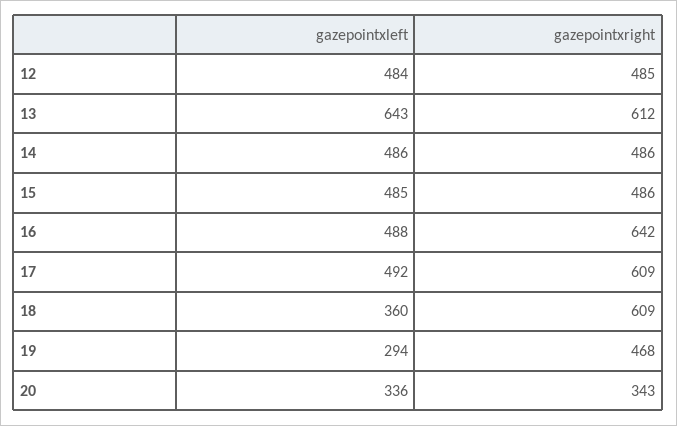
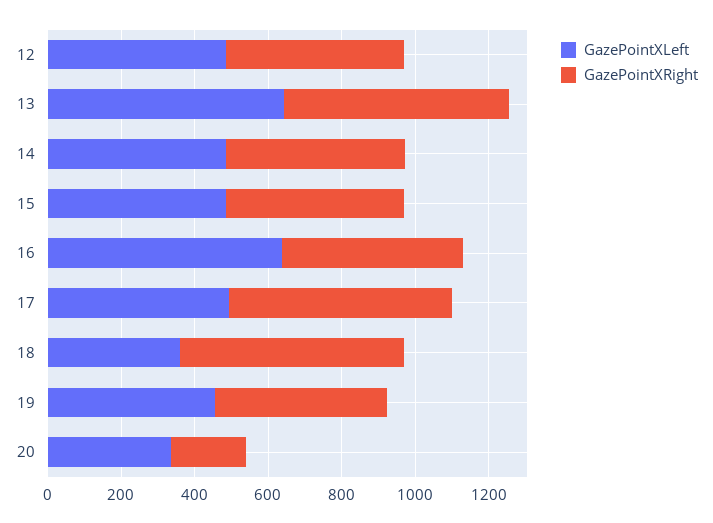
  {
    "gazepointxleft": {
      "12": 484,
      "13": 643,
      "14": 486,
      "15": 485,
-     "16": 488,
+     "16": 650,
      "17": 492,
      "18": 360,
-     "19": 294,
+     "19": 450,
      "20": 336
    },
    "gazepointxright": {
      "12": 485,
      "13": 612,
      "14": 486,
      "15": 486,
-     "16": 642,
+     "16": 500,
      "17": 609,
      "18": 609,
      "19": 468,
-     "20": 343
+     "20": 200
    }
  }

